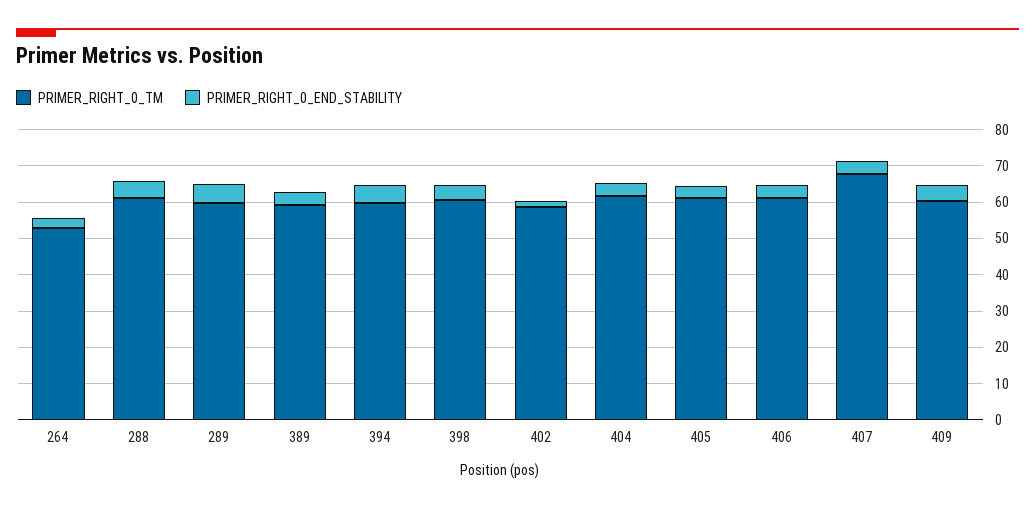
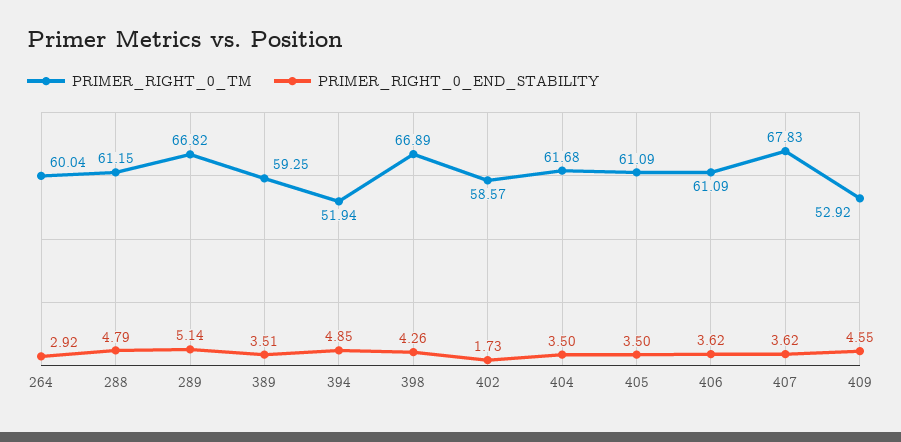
  {
    "PRIMER_RIGHT_0_TM": {
-     "264": 52.5,
+     "264": 60.04,
      "288": 61.15,
-     "289": 60,
+     "289": 66.82,
      "389": 59.25,
-     "394": 60,
+     "394": 51.94,
-     "398": 60,
+     "398": 66.89,
      "402": 58.57,
      "404": 61.68,
      "405": 61.09,
      "406": 61.09,
      "407": 67.83,
-     "409": 60
+     "409": 52.92
    },
    "PRIMER_RIGHT_0_END_STABILITY": {
      "264": 2.92,
      "288": 4.79,
      "289": 5.14,
      "389": 3.51,
      "394": 4.85,
      "398": 4.26,
      "402": 1.73,
      "404": 3.5,
      "405": 3.5,
      "406": 3.62,
      "407": 3.62,
      "409": 4.55
    }
  }

